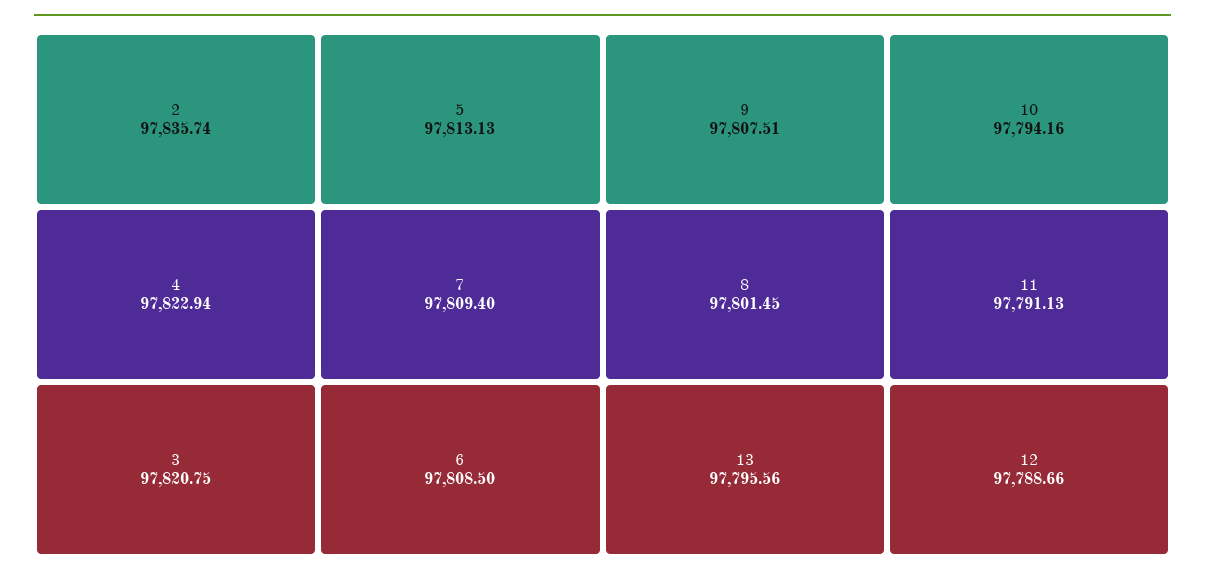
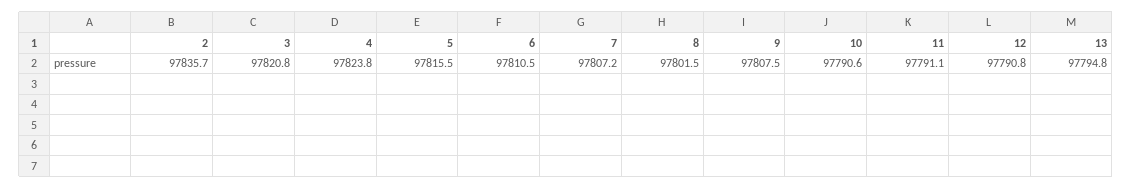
  {
    "2": 97835.74,
-   "4": 97822.94,
+   "4": 97823.8,
    "3": 97820.75,
-   "5": 97813.13,
+   "5": 97815.5,
-   "7": 97809.4,
+   "7": 97807.2,
-   "6": 97808.5,
+   "6": 97810.5,
    "9": 97807.51,
    "8": 97801.45,
-   "13": 97795.56,
+   "13": 97794.8,
-   "10": 97794.16,
+   "10": 97790.6,
    "11": 97791.13,
-   "12": 97788.66
+   "12": 97790.8
  }

